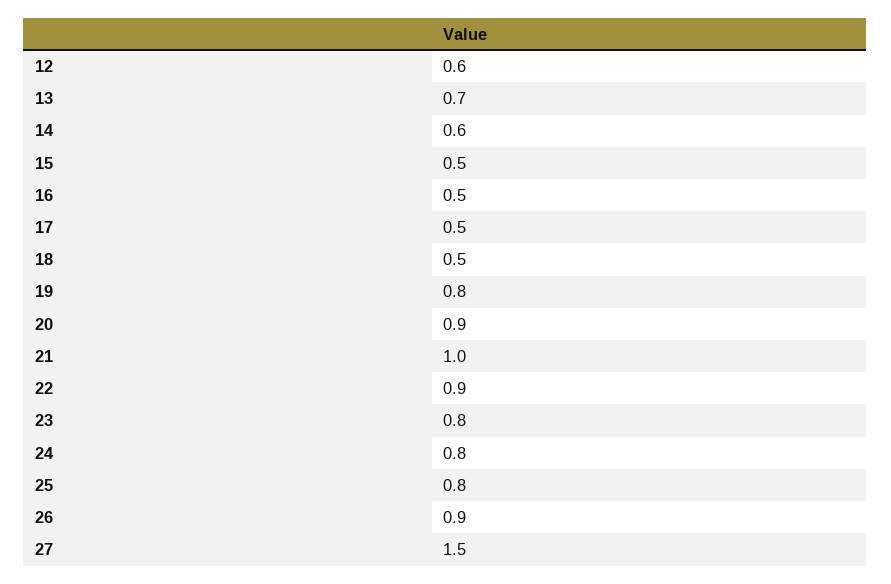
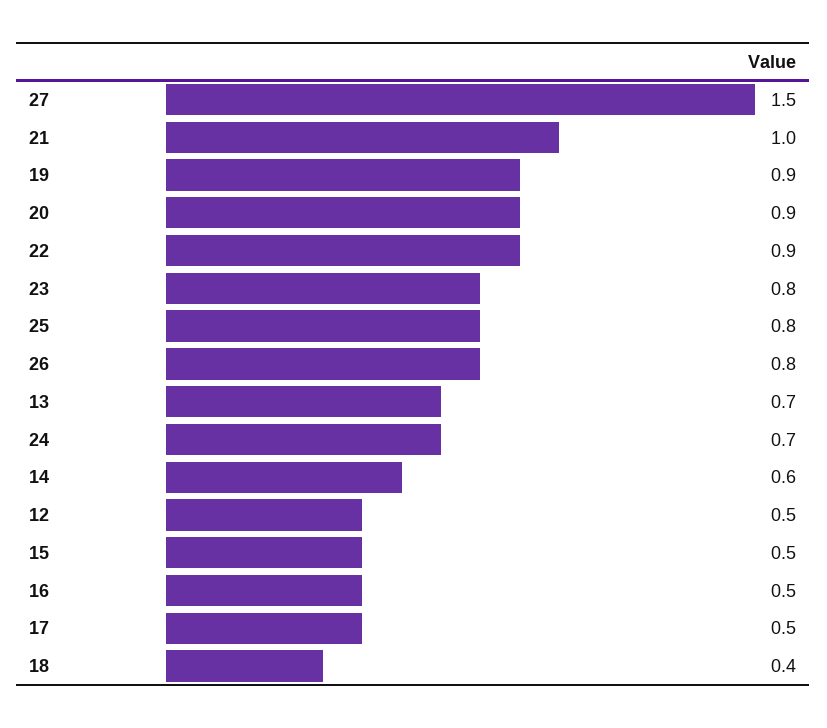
  {
-   "12": 0.6,
+   "12": 0.5,
    "13": 0.7,
    "14": 0.6,
    "15": 0.5,
    "16": 0.5,
    "17": 0.5,
-   "18": 0.5,
+   "18": 0.4,
-   "19": 0.8,
+   "19": 0.9,
    "20": 0.9,
    "21": 1,
    "22": 0.9,
    "23": 0.8,
-   "24": 0.8,
+   "24": 0.7,
    "25": 0.8,
-   "26": 0.9,
+   "26": 0.8,
    "27": 1.5
  }

